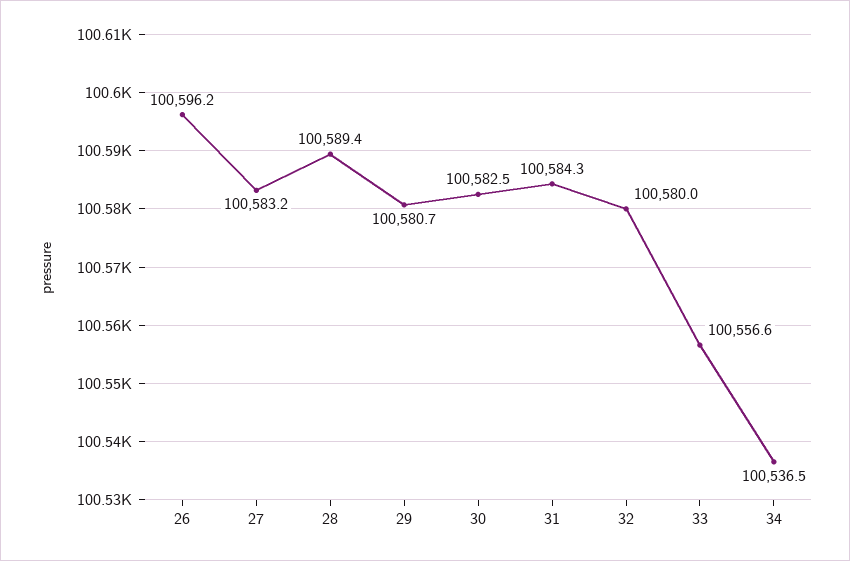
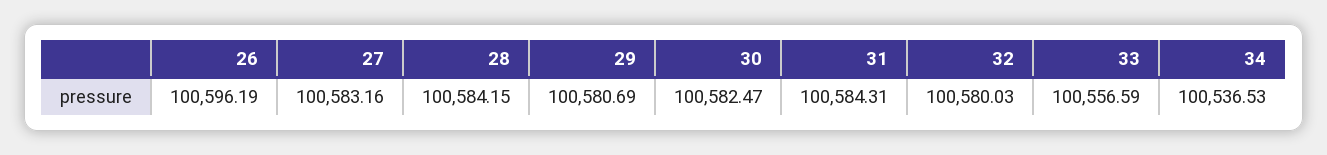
  {
    "26": 100596.19,
    "27": 100583.16,
-   "28": 100589.4,
+   "28": 100584.15,
    "29": 100580.69,
    "30": 100582.47,
    "31": 100584.31,
    "32": 100580.03,
    "33": 100556.59,
    "34": 100536.53
  }

